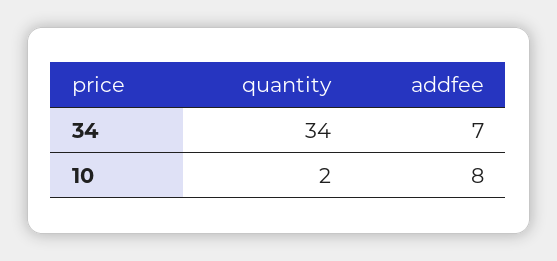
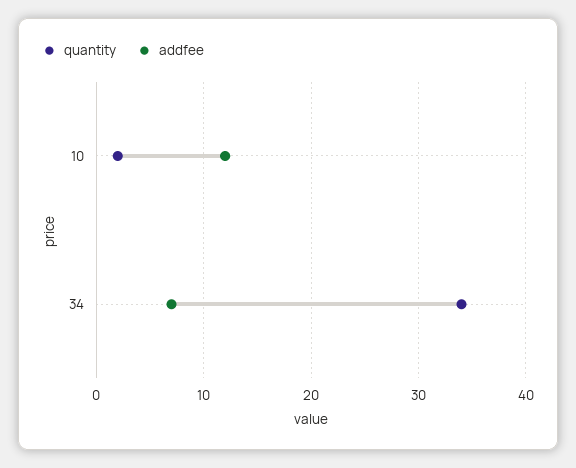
  {
    "quantity": {
      "34": 34,
      "10": 2
    },
    "addfee": {
      "34": 7,
-     "10": 8
+     "10": 12
    }
  }

